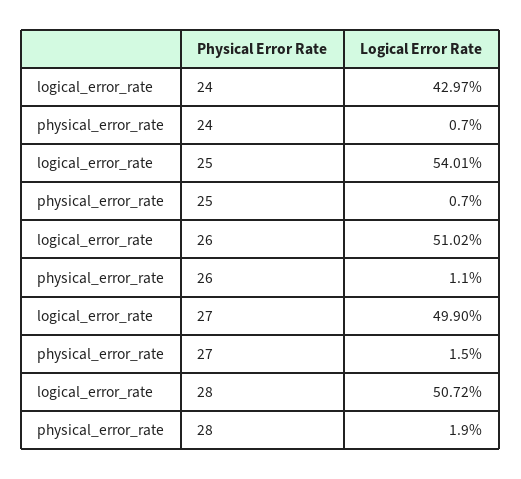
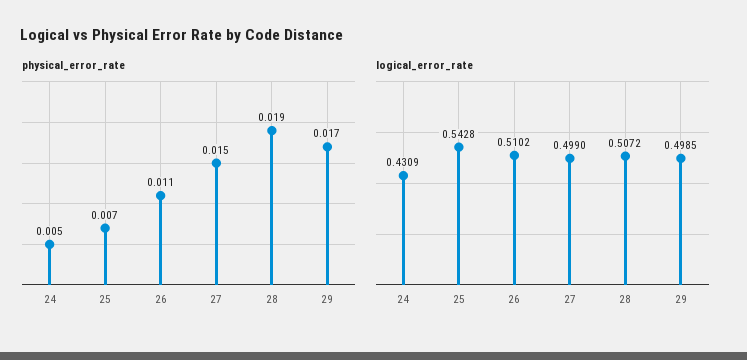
  {
    "logical_error_rate": {
-     "24": 0.4297,
+     "24": 0.4309,
-     "25": 0.5401,
+     "25": 0.5428,
      "26": 0.5102,
      "27": 0.499,
-     "28": 0.5072
+     "28": 0.5072,
+     "29": 0.4985
    },
    "physical_error_rate": {
-     "24": 0.007,
+     "24": 0.005,
      "25": 0.007,
      "26": 0.011,
      "27": 0.015,
-     "28": 0.019
+     "28": 0.019,
+     "29": 0.017
    }
  }

